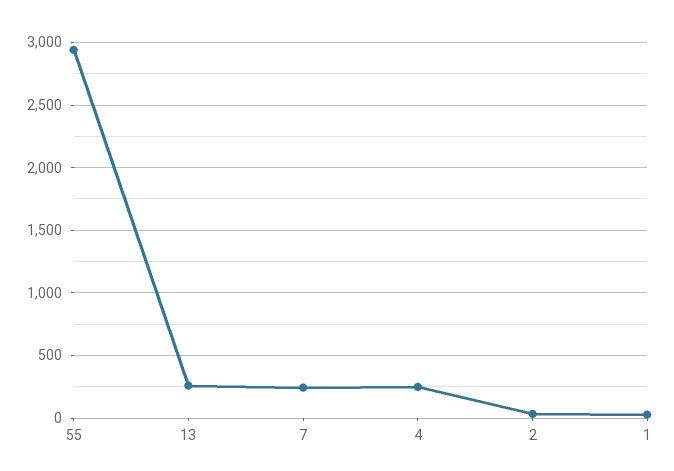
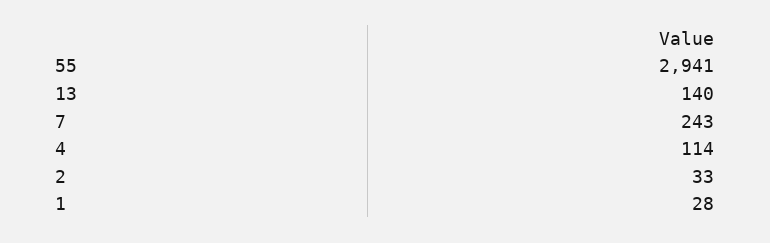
  {
    "55": 2941,
-   "13": 250,
+   "13": 140,
    "7": 243,
-   "4": 250,
+   "4": 114,
    "2": 33,
    "1": 28
  }

